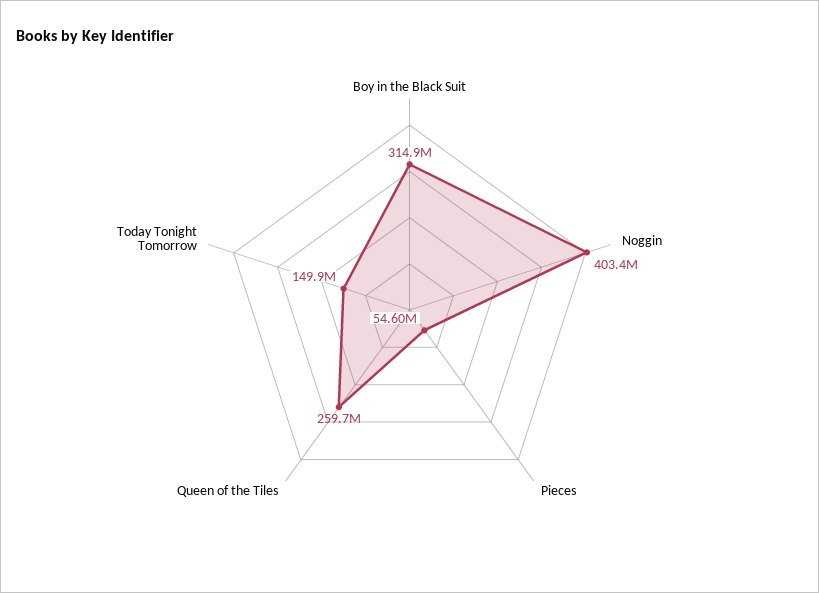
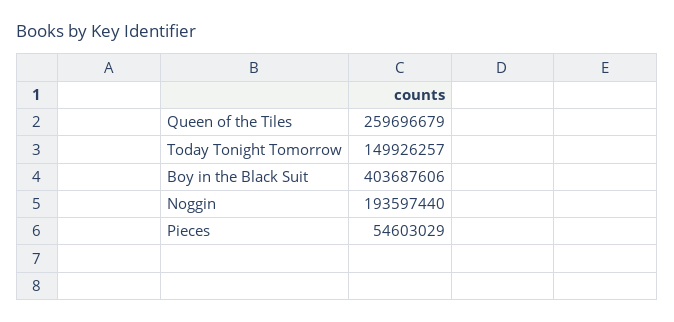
  {
-   "Boy in the Black Suit": 314900000,
+   "Boy in the Black Suit": 403687606,
-   "Noggin": 403400000,
+   "Noggin": 193597440,
    "Pieces": 54603029,
    "Queen of the Tiles": 259696679,
    "Today Tonight Tomorrow": 149926257
  }

